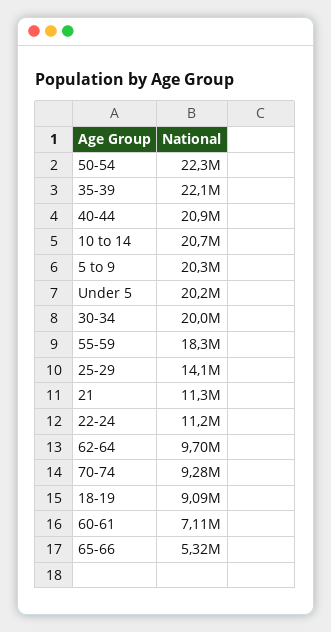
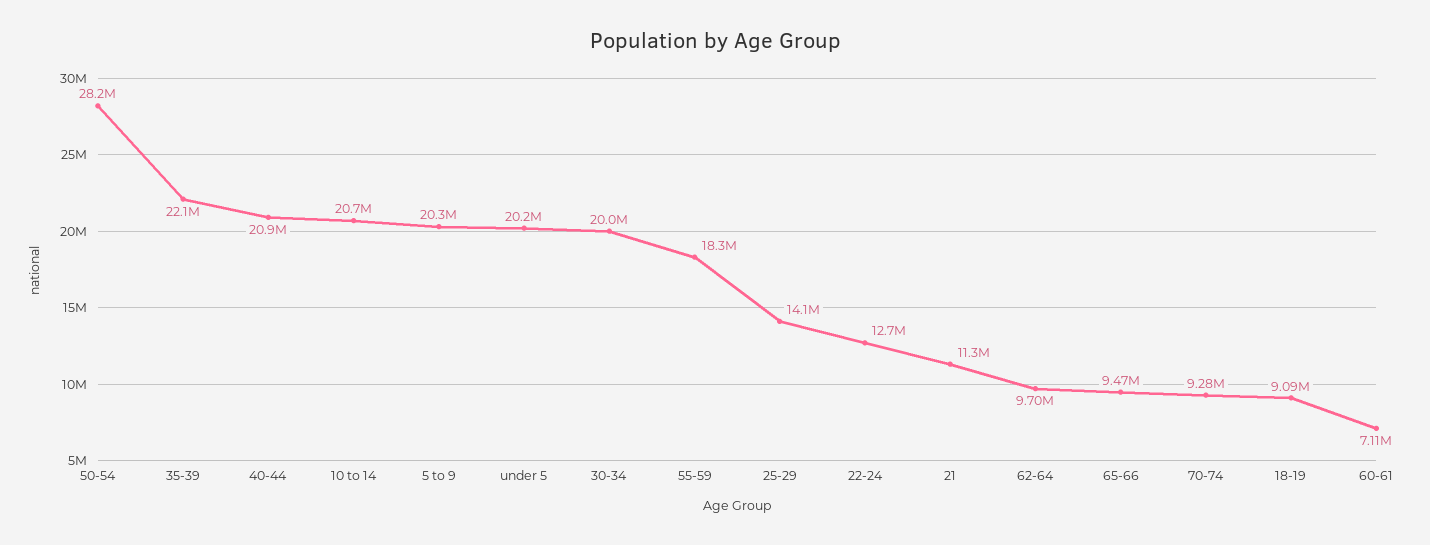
  {
-   "50-54": 22300000,
+   "50-54": 28200000,
    "35-39": 22100000,
    "40-44": 20900000,
    "10 to 14": 20700000,
    "5 to 9": 20300000,
    "Under 5": 20200000,
    "30-34": 20000000,
    "55-59": 18300000,
    "25-29": 14100000,
    "21": 11300000,
-   "22-24": 11200000,
+   "22-24": 12700000,
    "62-64": 9700000,
    "70-74": 9280000,
    "18-19": 9090000,
    "60-61": 7110000,
-   "65-66": 5320000
+   "65-66": 9470000
  }

